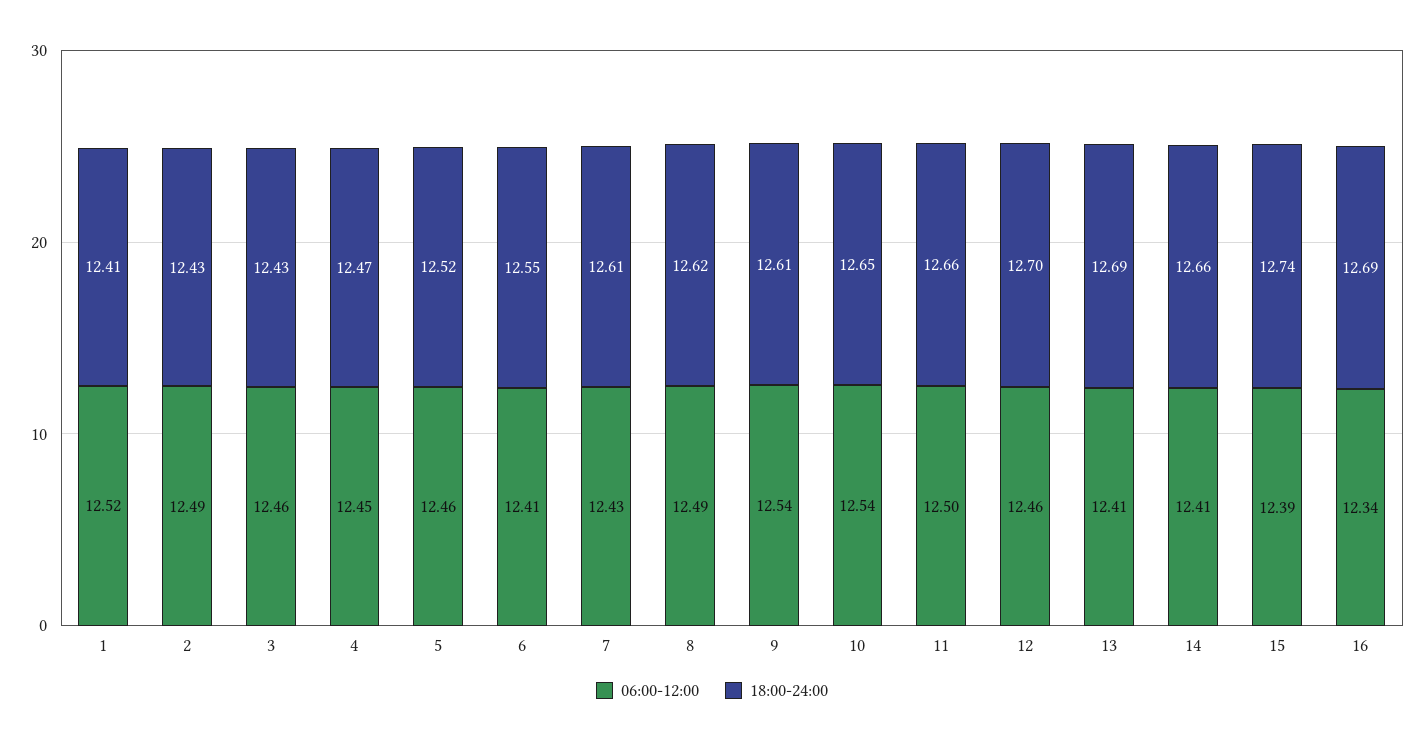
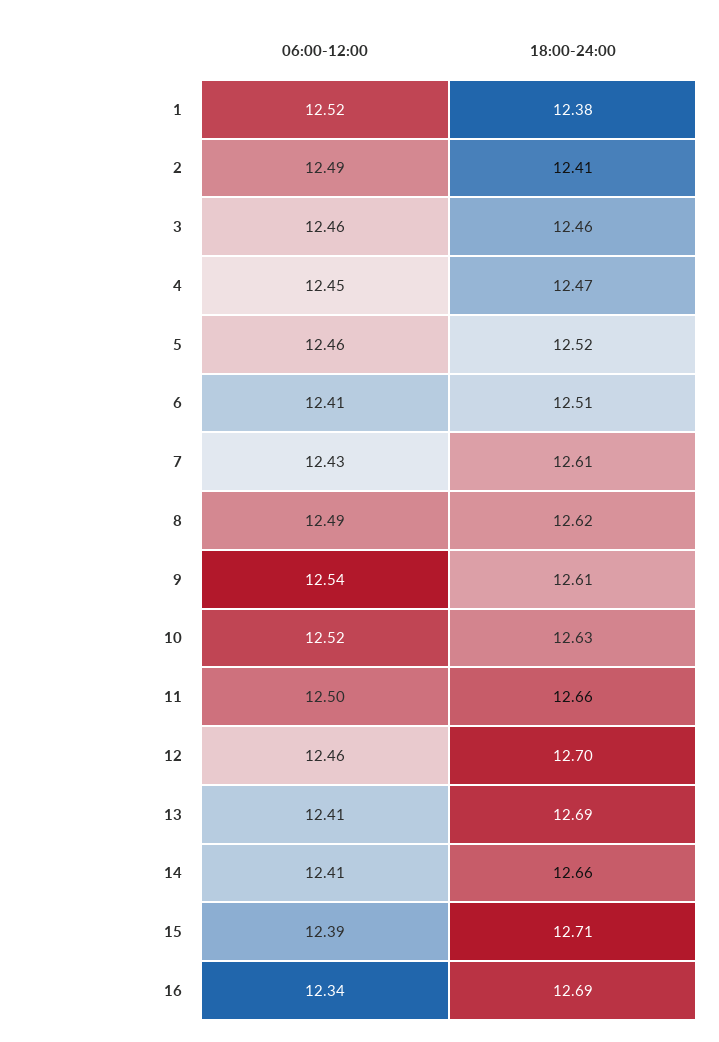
  {
    "06:00-12:00": {
      "1": 12.52,
      "2": 12.49,
      "3": 12.46,
      "4": 12.45,
      "5": 12.46,
      "6": 12.41,
      "7": 12.43,
      "8": 12.49,
      "9": 12.54,
-     "10": 12.54,
+     "10": 12.52,
      "11": 12.5,
      "12": 12.46,
      "13": 12.41,
      "14": 12.41,
      "15": 12.39,
      "16": 12.34
    },
    "18:00-24:00": {
-     "1": 12.41,
+     "1": 12.38,
-     "2": 12.43,
+     "2": 12.41,
-     "3": 12.43,
+     "3": 12.46,
      "4": 12.47,
      "5": 12.52,
-     "6": 12.55,
+     "6": 12.51,
      "7": 12.61,
      "8": 12.62,
      "9": 12.61,
-     "10": 12.65,
+     "10": 12.63,
      "11": 12.66,
      "12": 12.7,
      "13": 12.69,
      "14": 12.66,
-     "15": 12.74,
+     "15": 12.71,
      "16": 12.69
    }
  }

